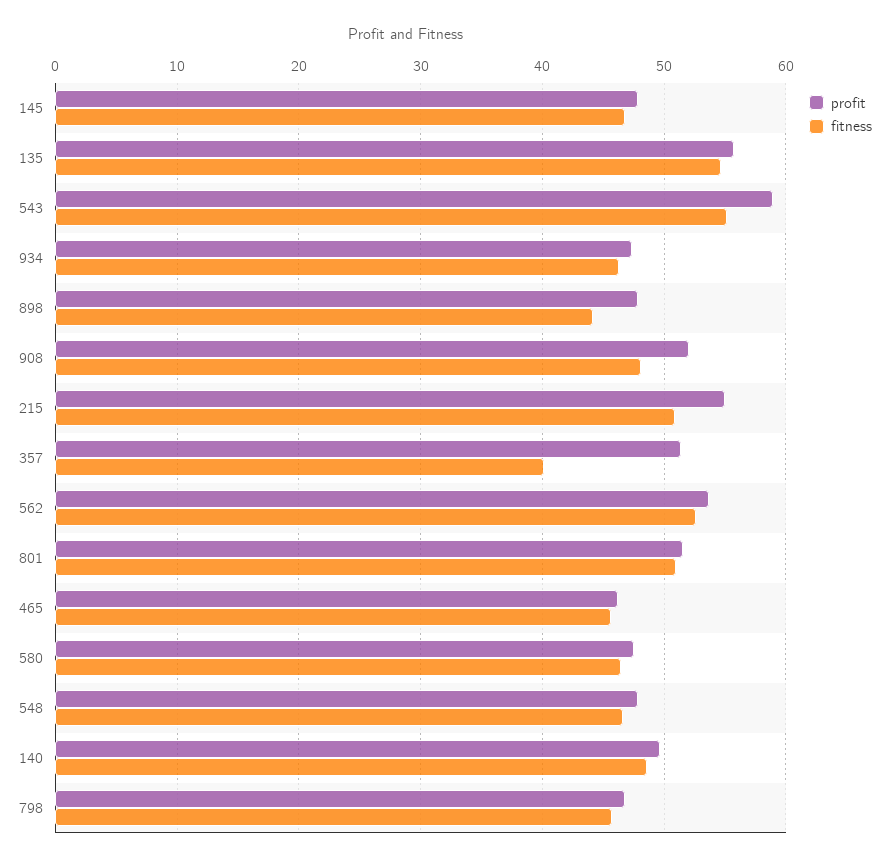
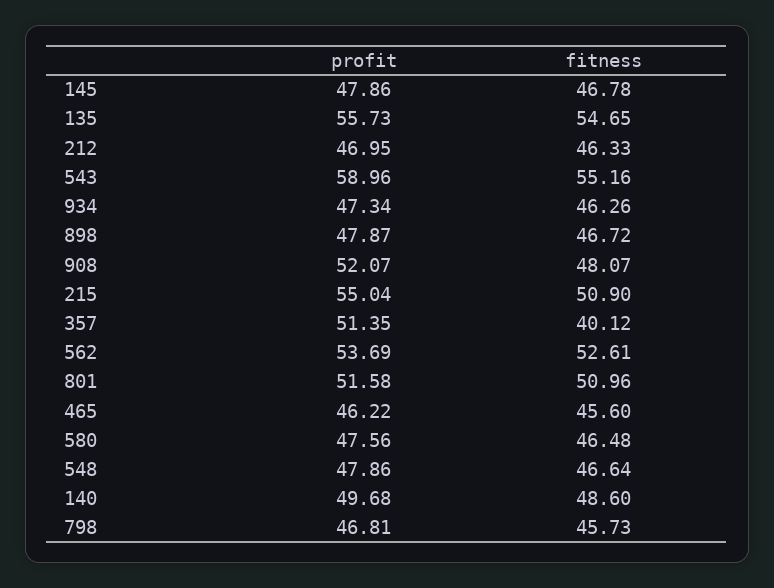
  {
    "profit": {
      "145": 47.86,
      "135": 55.73,
      "543": 58.96,
      "934": 47.34,
      "898": 47.87,
      "908": 52.07,
      "215": 55.04,
      "357": 51.35,
      "562": 53.69,
      "801": 51.58,
      "465": 46.22,
      "580": 47.56,
      "548": 47.86,
      "140": 49.68,
-     "798": 46.81
+     "798": 46.81,
+     "212": 46.95
    },
    "fitness": {
      "145": 46.78,
      "135": 54.65,
      "543": 55.16,
      "934": 46.26,
-     "898": 44,
+     "898": 46.72,
      "908": 48.07,
      "215": 50.9,
      "357": 40.12,
      "562": 52.61,
      "801": 50.96,
      "465": 45.6,
      "580": 46.48,
      "548": 46.64,
      "140": 48.6,
-     "798": 45.73
+     "798": 45.73,
+     "212": 46.33
    }
  }

